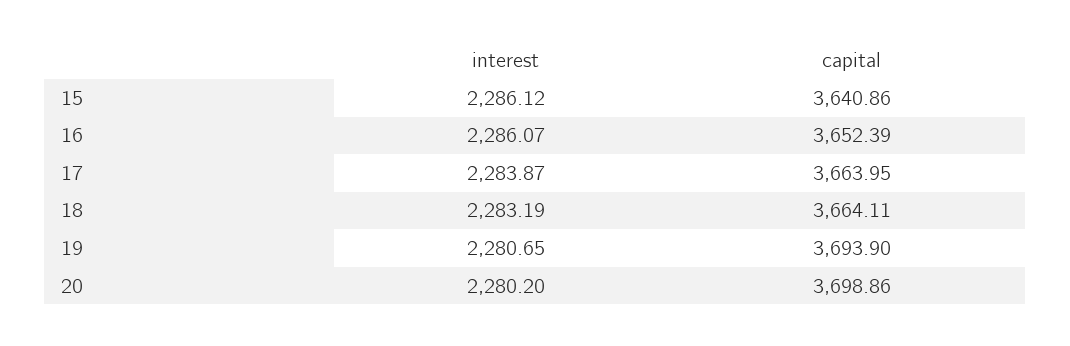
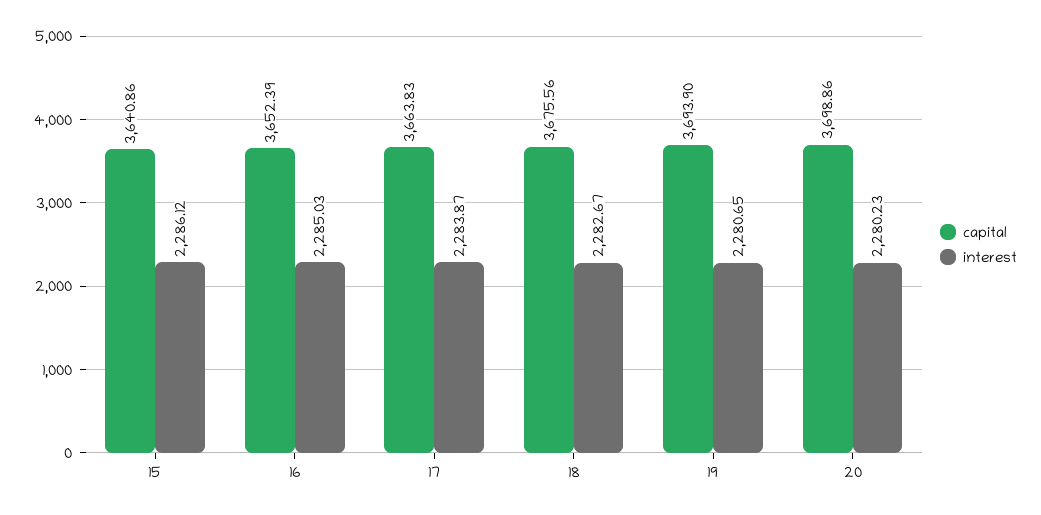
  {
    "interest": {
      "15": 2286.12,
-     "16": 2286.07,
+     "16": 2285.03,
      "17": 2283.87,
-     "18": 2283.19,
+     "18": 2282.67,
      "19": 2280.65,
-     "20": 2280.2
+     "20": 2280.23
    },
    "capital": {
      "15": 3640.86,
      "16": 3652.39,
-     "17": 3663.95,
+     "17": 3663.83,
-     "18": 3664.11,
+     "18": 3675.56,
      "19": 3693.9,
      "20": 3698.86
    }
  }

